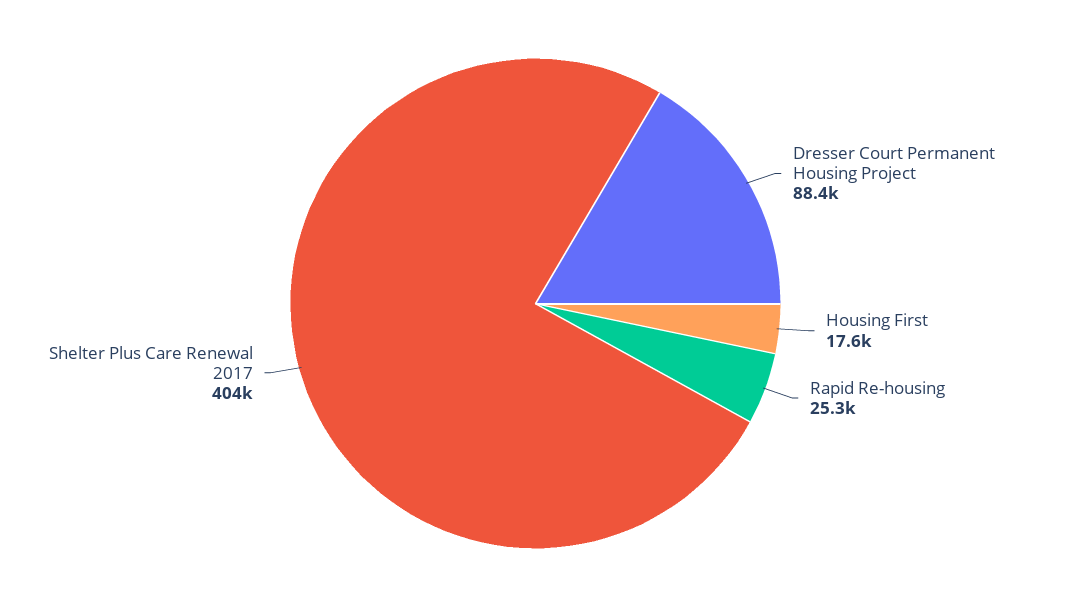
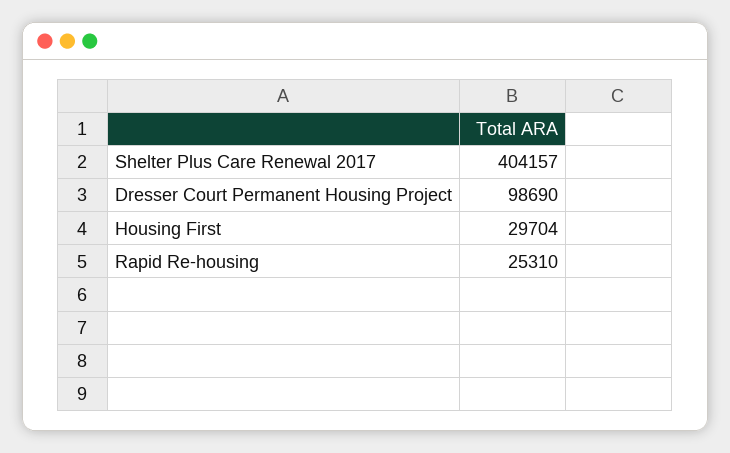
  {
-   "Dresser Court Permanent Housing Project": 88400,
+   "Dresser Court Permanent Housing Project": 98690,
-   "Housing First": 17600,
+   "Housing First": 29704,
    "Rapid Re-housing": 25310,
    "Shelter Plus Care Renewal 2017": 404157
  }

